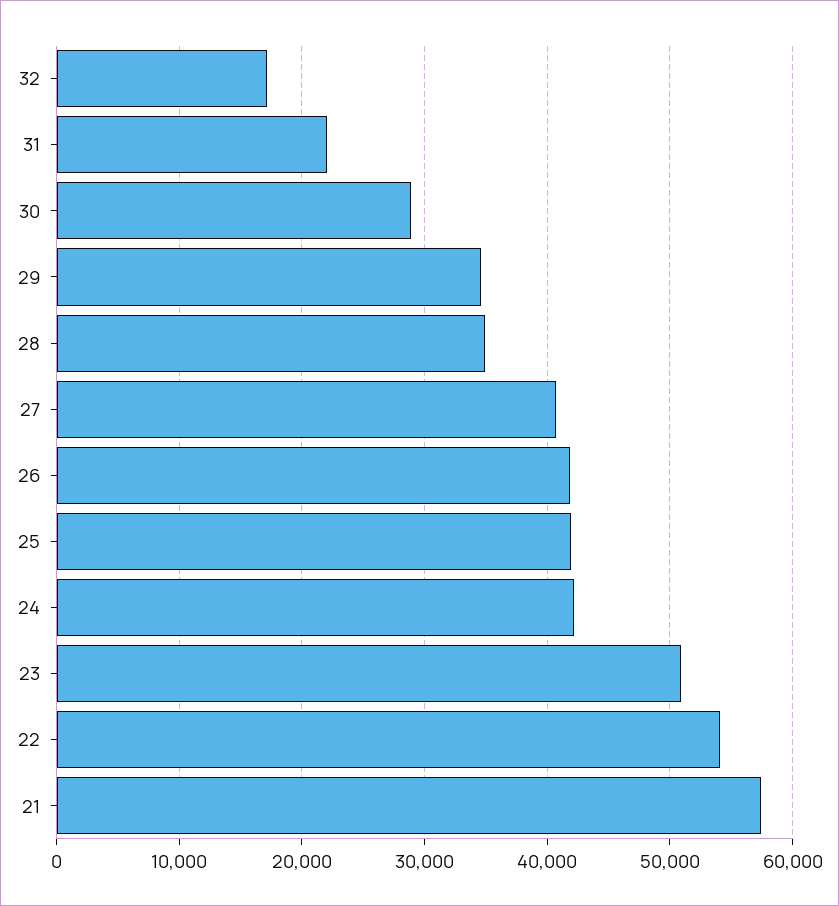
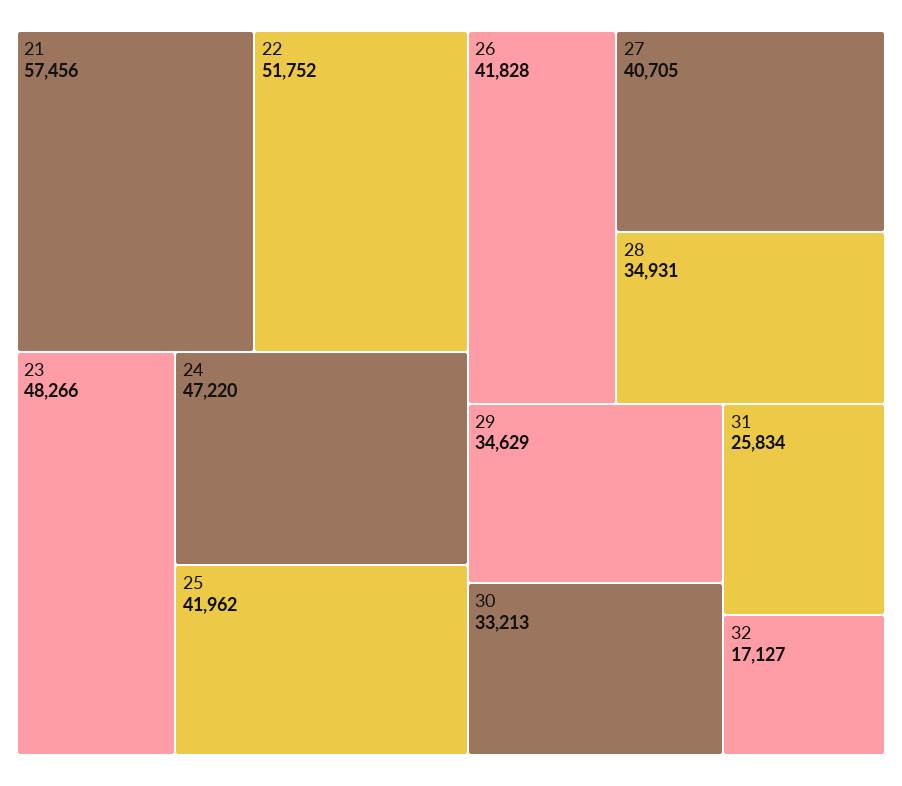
  {
    "32": 17127,
-   "31": 22000,
+   "31": 25834,
-   "30": 29000,
+   "30": 33213,
    "29": 34629,
    "28": 34931,
    "27": 40705,
    "26": 41828,
    "25": 41962,
-   "24": 42000,
+   "24": 47220,
-   "23": 51000,
+   "23": 48266,
-   "22": 54000,
+   "22": 51752,
    "21": 57456
  }

